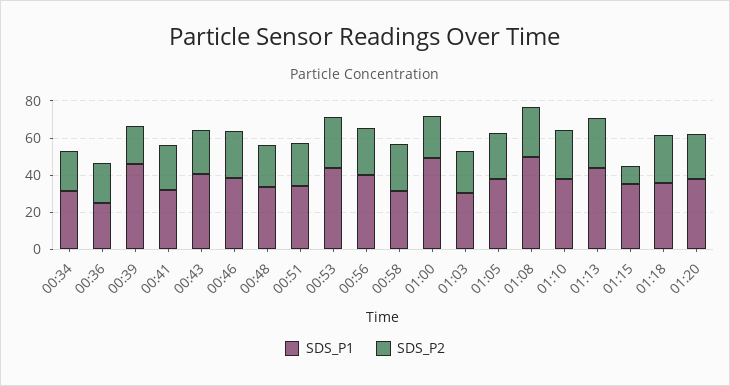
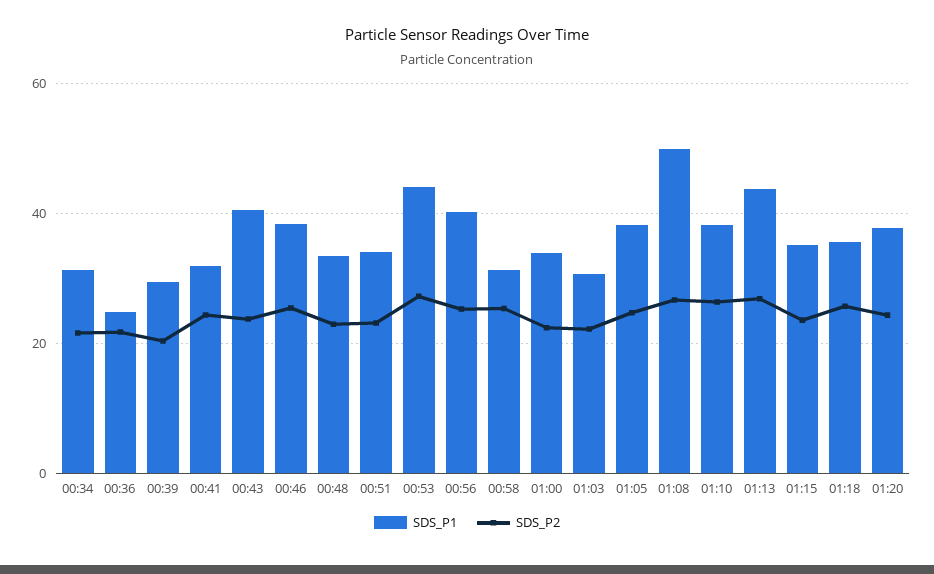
  {
    "SDS_P1": {
      "00:34": 32,
      "00:36": 24,
-     "00:39": 45,
+     "00:39": 30,
      "00:41": 32,
      "00:43": 40,
      "00:46": 38,
      "00:48": 34,
      "00:51": 34,
      "00:53": 44,
      "00:56": 40,
      "00:58": 32,
-     "01:00": 50,
+     "01:00": 34,
      "01:03": 30,
      "01:05": 38,
      "01:08": 50,
      "01:10": 38,
      "01:13": 44,
      "01:15": 36,
      "01:18": 36,
      "01:20": 38
    },
    "SDS_P2": {
      "00:34": 22,
      "00:36": 22,
      "00:39": 20,
      "00:41": 24,
      "00:43": 24,
      "00:46": 26,
      "00:48": 22,
      "00:51": 24,
      "00:53": 28,
      "00:56": 26,
      "00:58": 26,
      "01:00": 22,
      "01:03": 22,
      "01:05": 24,
      "01:08": 26,
      "01:10": 26,
      "01:13": 26,
-     "01:15": 10,
+     "01:15": 24,
      "01:18": 26,
      "01:20": 24
    }
  }

